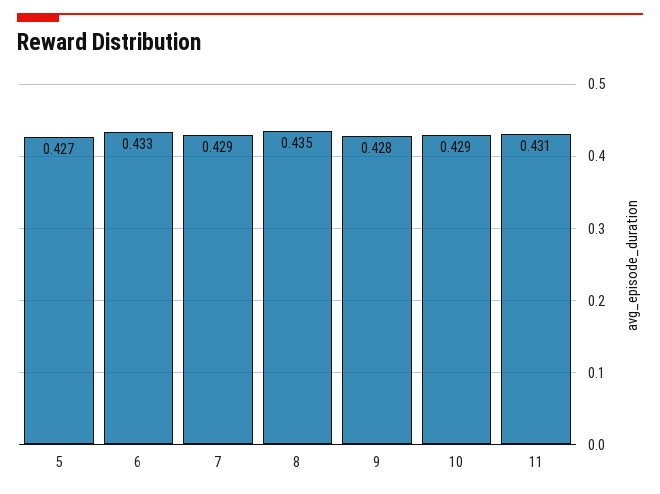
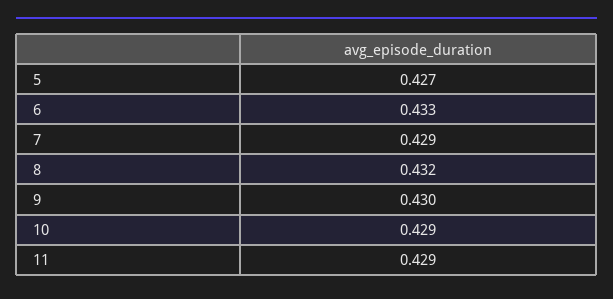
  {
    "5": 0.427,
    "6": 0.433,
    "7": 0.429,
-   "8": 0.435,
+   "8": 0.432,
-   "9": 0.428,
+   "9": 0.43,
    "10": 0.429,
-   "11": 0.431
+   "11": 0.429
  }

